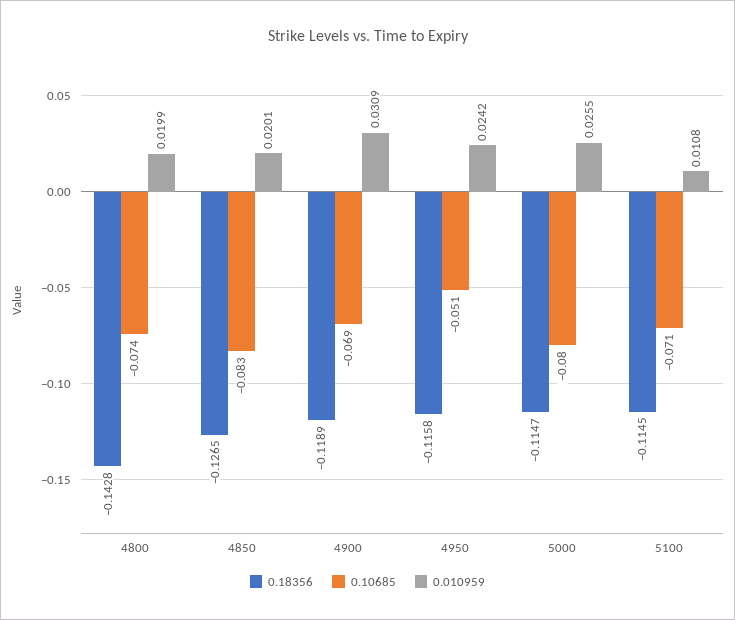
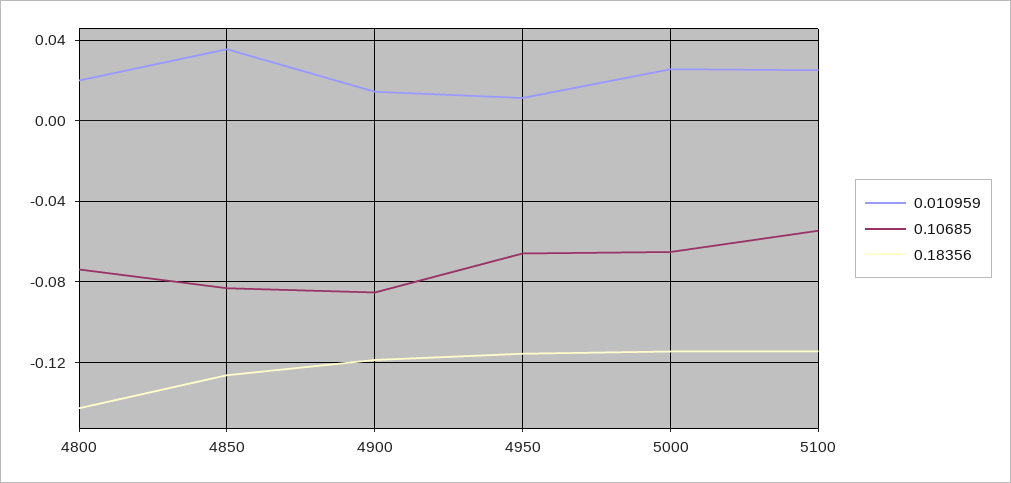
  {
    "0.18356": {
      "4800": -0.1428,
      "4850": -0.1265,
      "4900": -0.1189,
      "4950": -0.1158,
      "5000": -0.1147,
      "5100": -0.1145
    },
    "0.10685": {
      "4800": -0.074,
      "4850": -0.083,
-     "4900": -0.069,
+     "4900": -0.085,
-     "4950": -0.051,
+     "4950": -0.065,
-     "5000": -0.08,
+     "5000": -0.065,
-     "5100": -0.071
+     "5100": -0.055
    },
    "0.010959": {
      "4800": 0.0199,
-     "4850": 0.0201,
+     "4850": 0.035,
-     "4900": 0.0309,
+     "4900": 0.015,
-     "4950": 0.0242,
+     "4950": 0.01,
      "5000": 0.0255,
-     "5100": 0.0108
+     "5100": 0.025
    }
  }

